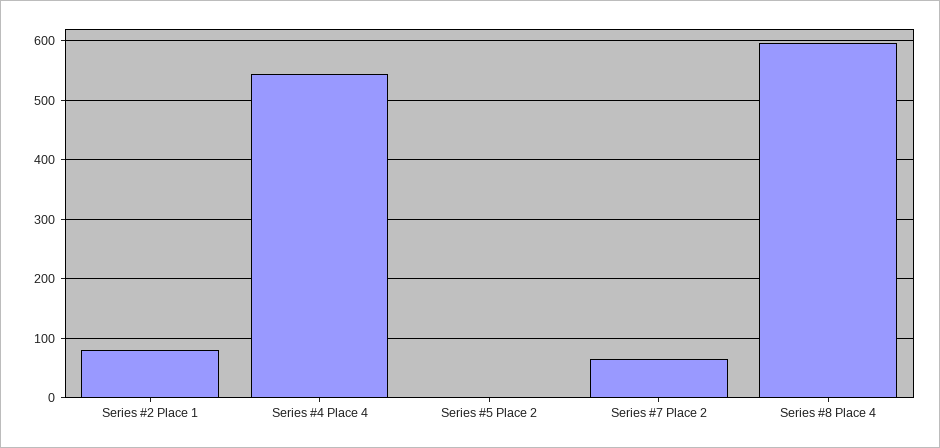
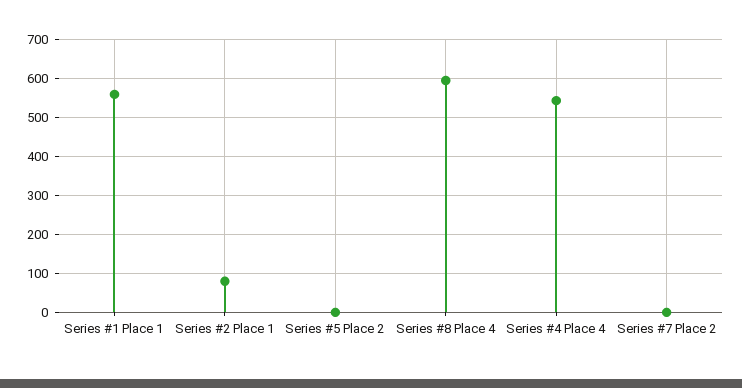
  {
    "Series #2 Place 1": 80,
    "Series #4 Place 4": 540,
    "Series #5 Place 2": 0,
-   "Series #7 Place 2": 60,
+   "Series #7 Place 2": 0,
-   "Series #8 Place 4": 600
+   "Series #8 Place 4": 600,
+   "Series #1 Place 1": 560
  }

